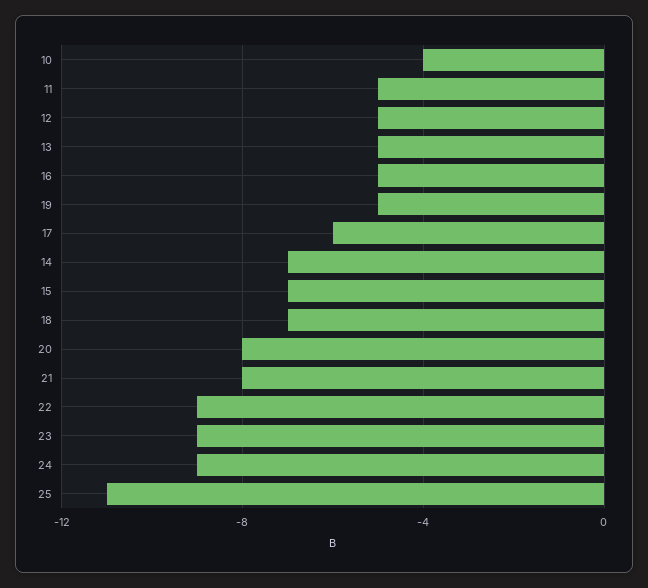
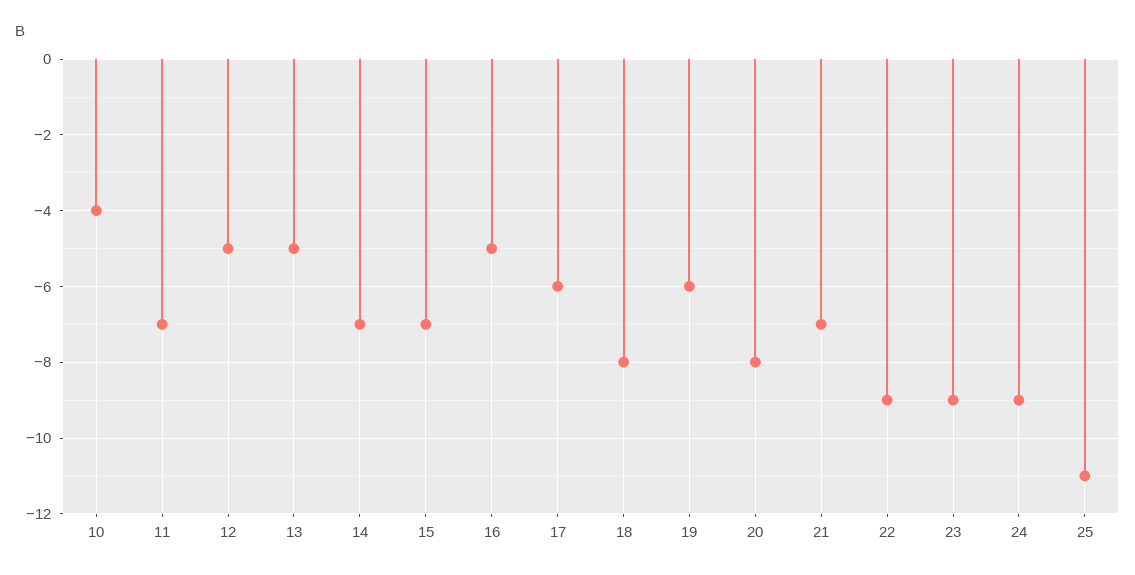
  {
    "10": -4,
-   "11": -5,
+   "11": -7,
    "12": -5,
    "13": -5,
    "16": -5,
-   "19": -5,
+   "19": -6,
    "17": -6,
    "14": -7,
    "15": -7,
-   "18": -7,
+   "18": -8,
    "20": -8,
-   "21": -8,
+   "21": -7,
    "22": -9,
    "23": -9,
    "24": -9,
    "25": -11
  }

